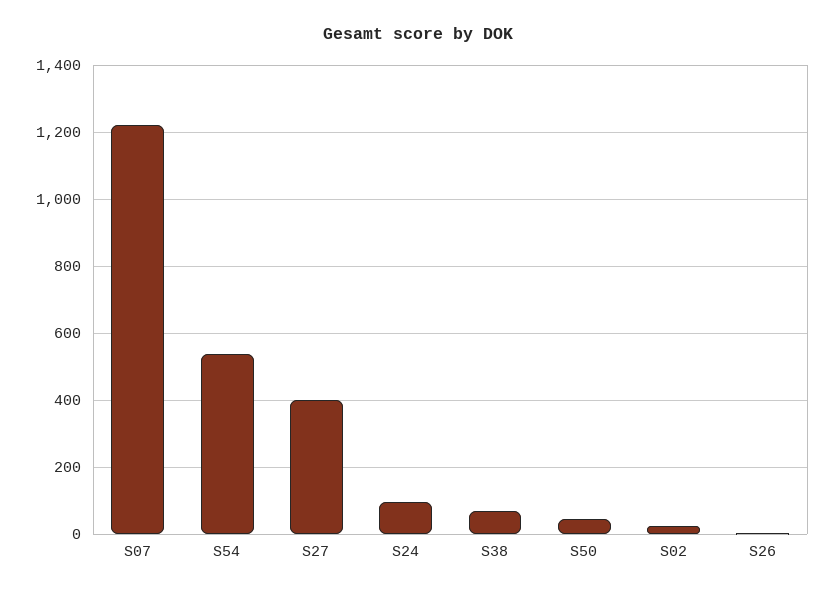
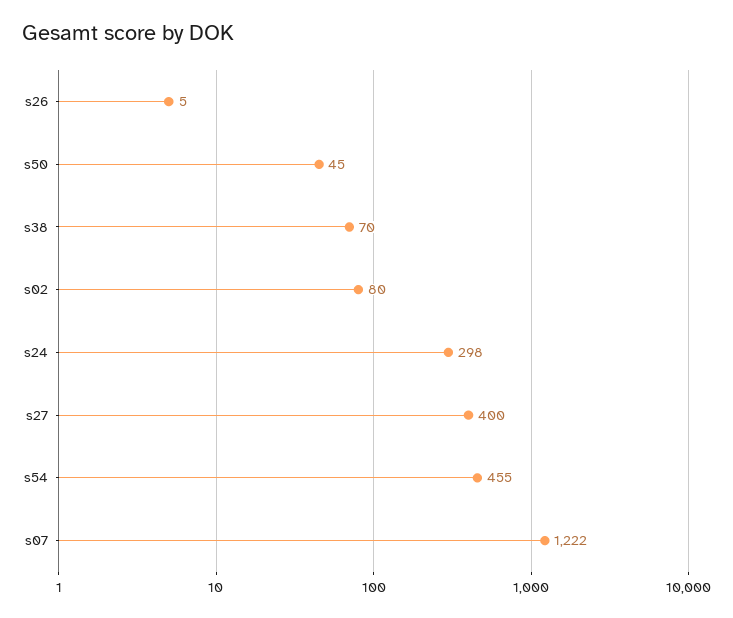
  {
    "S07": 1222,
-   "S54": 540,
+   "S54": 455,
    "S27": 400,
-   "S24": 100,
+   "S24": 298,
    "S38": 70,
    "S50": 45,
-   "S02": 20,
+   "S02": 80,
    "S26": 5
  }

